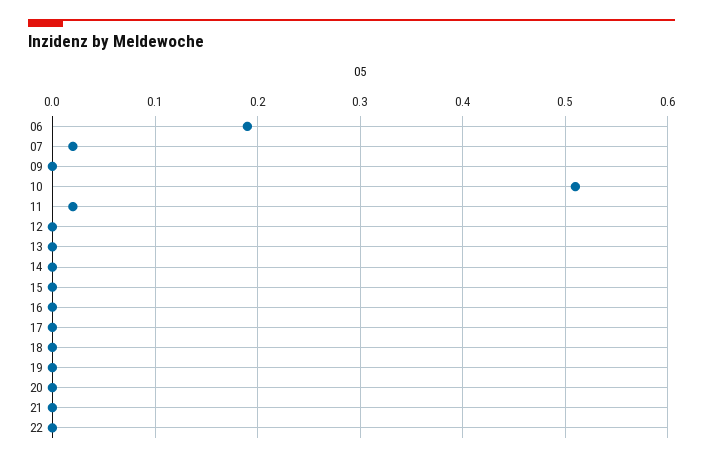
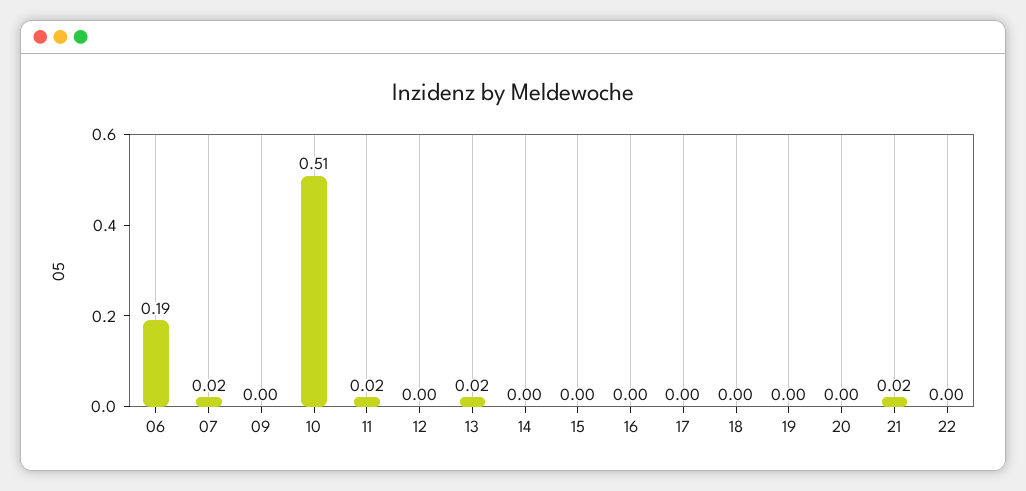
  {
    "06": 0.19,
    "07": 0.02,
    "09": 0,
    "10": 0.51,
    "11": 0.02,
    "12": 0,
-   "13": 0,
+   "13": 0.02,
    "14": 0,
    "15": 0,
    "16": 0,
    "17": 0,
    "18": 0,
    "19": 0,
    "20": 0,
-   "21": 0,
+   "21": 0.02,
    "22": 0
  }

